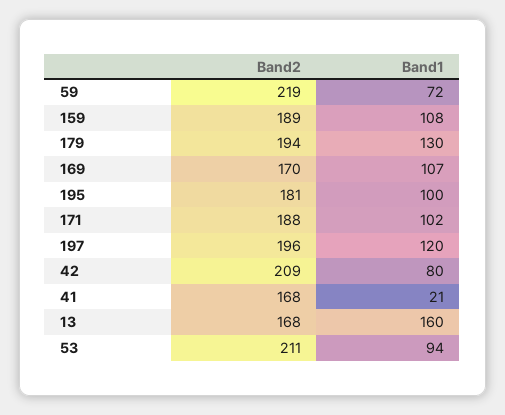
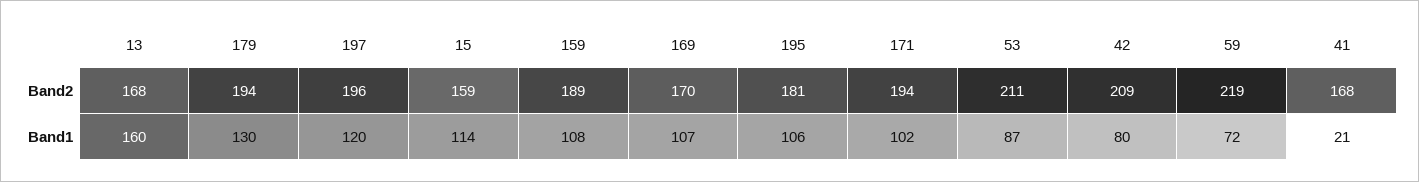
  {
    "Band2": {
      "59": 219,
      "159": 189,
      "179": 194,
      "169": 170,
      "195": 181,
-     "171": 188,
+     "171": 194,
      "197": 196,
      "42": 209,
      "41": 168,
      "13": 168,
-     "53": 211
+     "53": 211,
+     "15": 159
    },
    "Band1": {
      "59": 72,
      "159": 108,
      "179": 130,
      "169": 107,
-     "195": 100,
+     "195": 106,
      "171": 102,
      "197": 120,
      "42": 80,
      "41": 21,
      "13": 160,
-     "53": 94
+     "53": 87,
+     "15": 114
    }
  }

